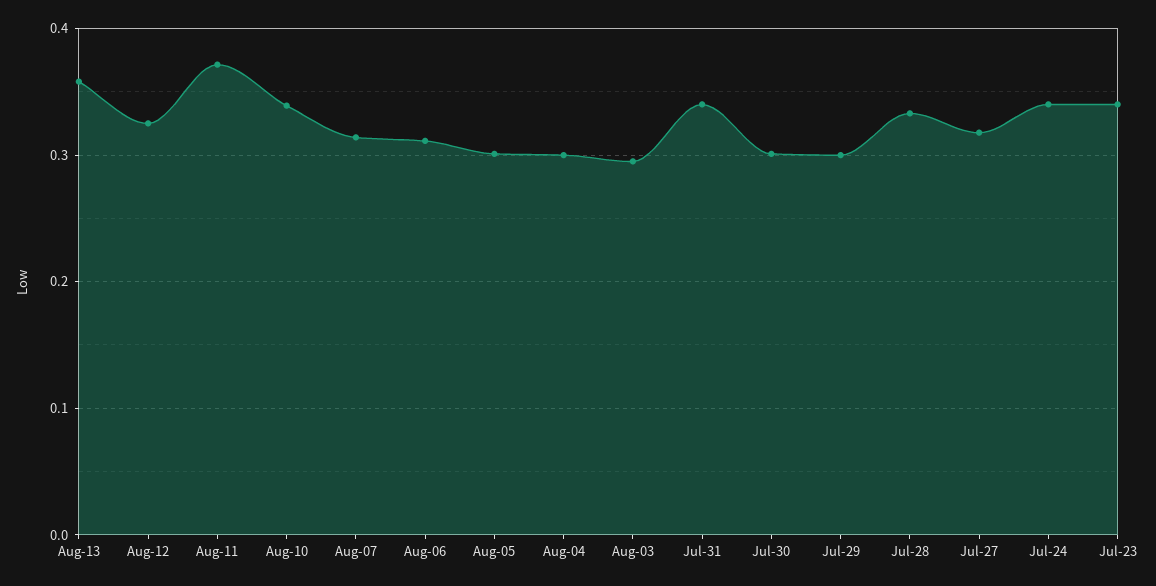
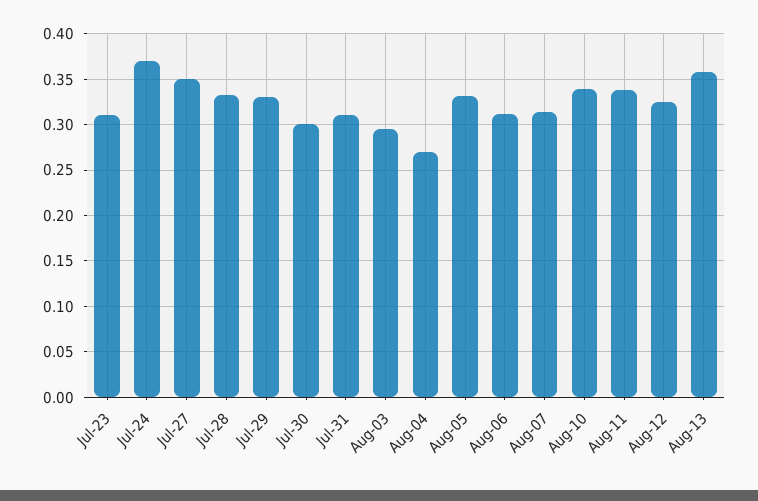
  {
    "Aug-13": 0.36,
    "Aug-12": 0.33,
-   "Aug-11": 0.37,
+   "Aug-11": 0.34,
    "Aug-10": 0.34,
    "Aug-07": 0.31,
    "Aug-06": 0.31,
-   "Aug-05": 0.3,
+   "Aug-05": 0.33,
-   "Aug-04": 0.3,
+   "Aug-04": 0.27,
    "Aug-03": 0.3,
-   "Jul-31": 0.34,
+   "Jul-31": 0.31,
    "Jul-30": 0.3,
-   "Jul-29": 0.3,
+   "Jul-29": 0.33,
    "Jul-28": 0.33,
-   "Jul-27": 0.32,
+   "Jul-27": 0.35,
-   "Jul-24": 0.34,
+   "Jul-24": 0.37,
-   "Jul-23": 0.34
+   "Jul-23": 0.31
  }

